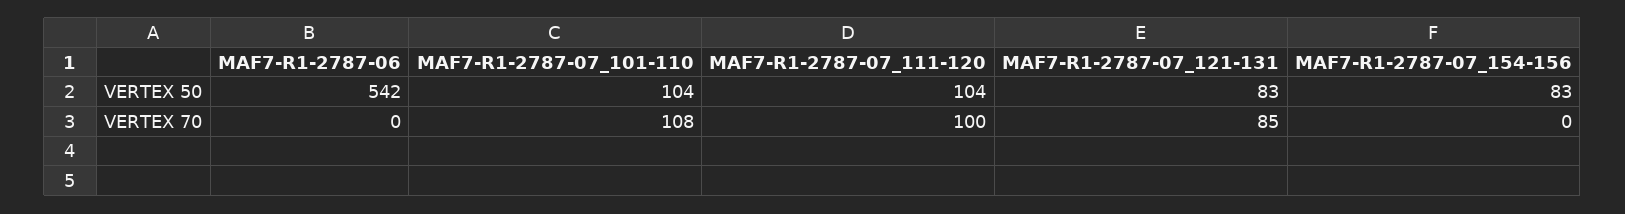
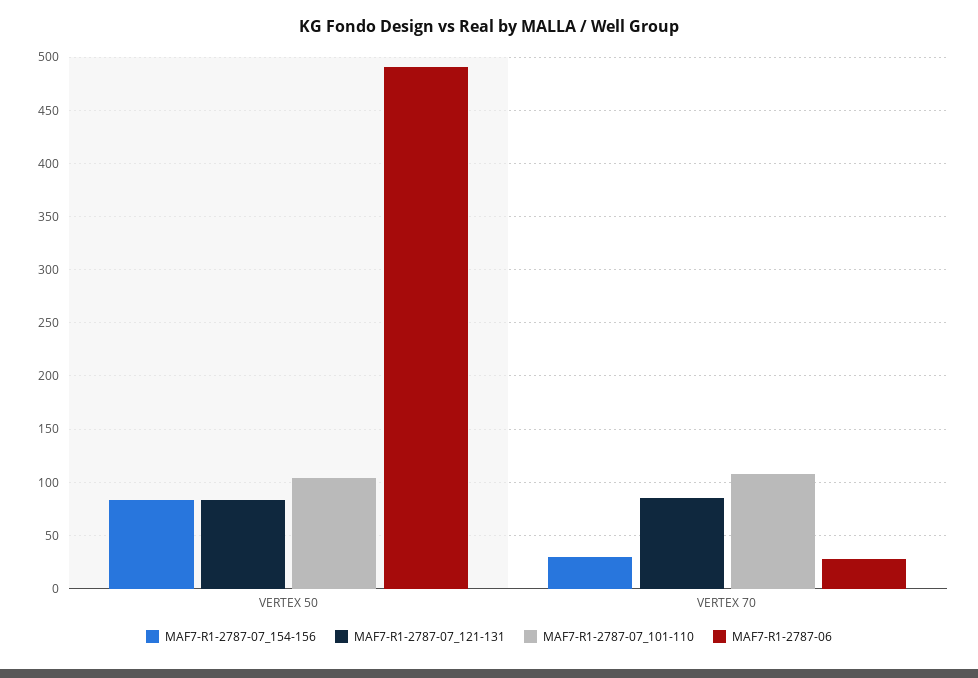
  {
    "MAF7-R1-2787-06": {
-     "VERTEX 50": 542,
+     "VERTEX 50": 490,
-     "VERTEX 70": 0
+     "VERTEX 70": 30
    },
    "MAF7-R1-2787-07_101-110": {
      "VERTEX 50": 104,
      "VERTEX 70": 108
    },
-   "MAF7-R1-2787-07_111-120": {
-     "VERTEX 50": 104,
-     "VERTEX 70": 100
-   },
    "MAF7-R1-2787-07_121-131": {
      "VERTEX 50": 83,
      "VERTEX 70": 85
    },
    "MAF7-R1-2787-07_154-156": {
      "VERTEX 50": 83,
-     "VERTEX 70": 0
+     "VERTEX 70": 30
    }
  }

